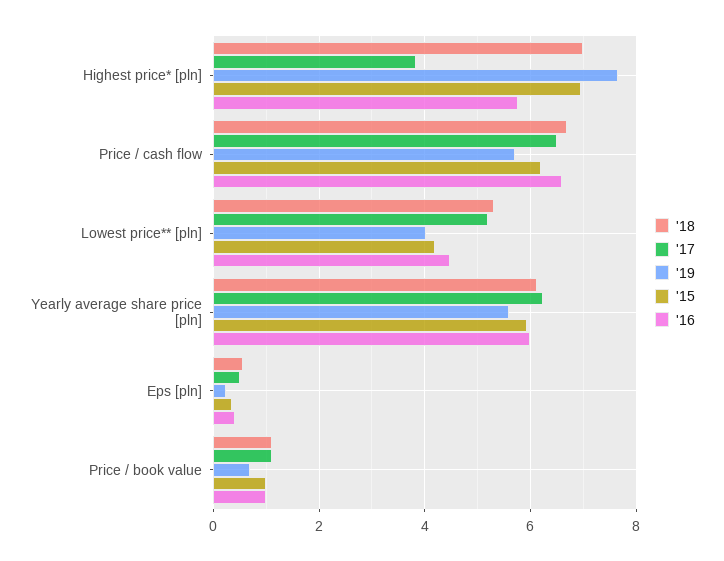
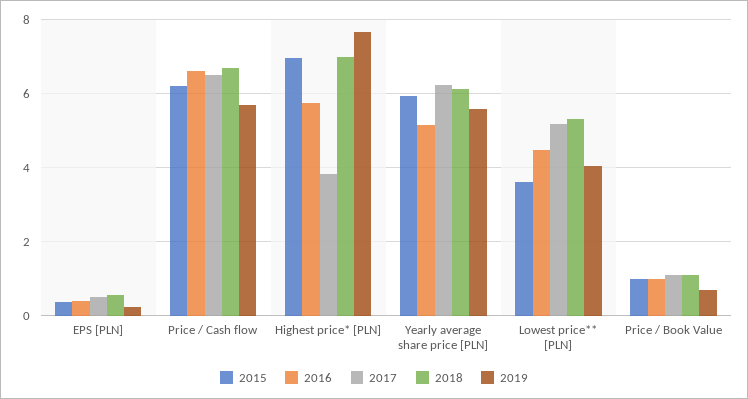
  {
    "'18": {
      "Highest price* [pln]": 7,
      "Price / cash flow": 6.8,
      "Lowest price** [pln]": 5.4,
      "Yearly average share price [pln]": 6.2,
      "Eps [pln]": 0.6,
      "Price / book value": 1.2
    },
    "'17": {
      "Highest price* [pln]": 3.8,
      "Price / cash flow": 6.6,
      "Lowest price** [pln]": 5.2,
      "Yearly average share price [pln]": 6.2,
      "Eps [pln]": 0.6,
      "Price / book value": 1.2
    },
    "'19": {
      "Highest price* [pln]": 7.6,
      "Price / cash flow": 5.8,
      "Lowest price** [pln]": 4,
      "Yearly average share price [pln]": 5.6,
      "Eps [pln]": 0.2,
      "Price / book value": 0.8
    },
    "'15": {
      "Highest price* [pln]": 7,
      "Price / cash flow": 6.2,
-     "Lowest price** [pln]": 4.2,
+     "Lowest price** [pln]": 3.6,
      "Yearly average share price [pln]": 6,
      "Eps [pln]": 0.4,
      "Price / book value": 1
    },
    "'16": {
      "Highest price* [pln]": 5.8,
      "Price / cash flow": 6.6,
      "Lowest price** [pln]": 4.4,
-     "Yearly average share price [pln]": 6,
+     "Yearly average share price [pln]": 5.2,
      "Eps [pln]": 0.4,
      "Price / book value": 1
    }
  }

